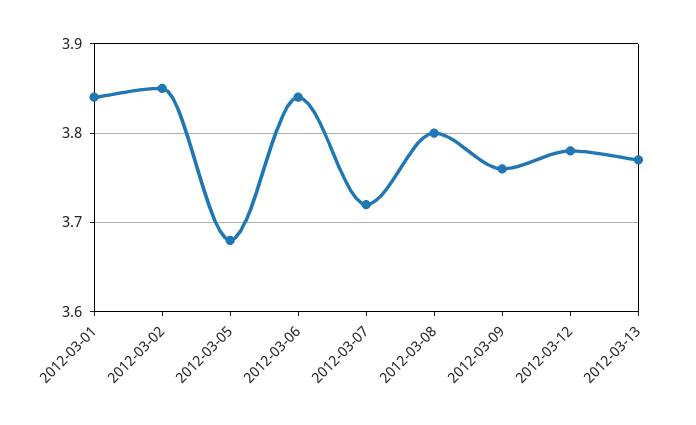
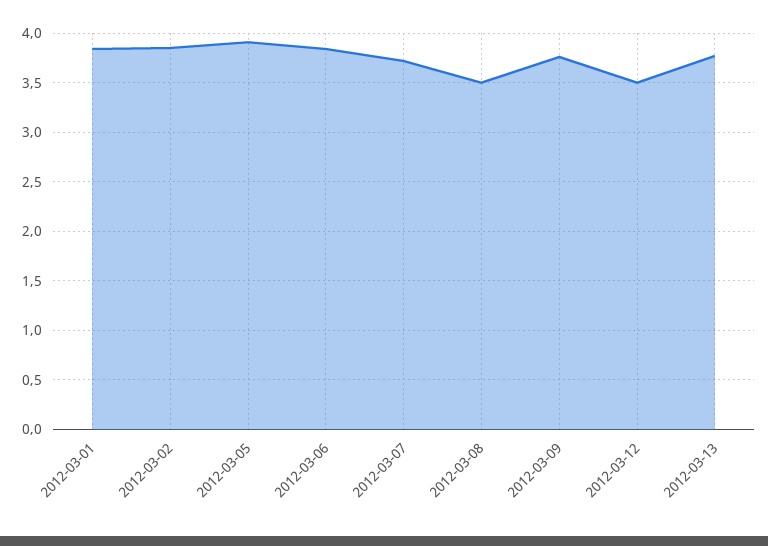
  {
    "2012-03-01": 3.84,
    "2012-03-02": 3.85,
-   "2012-03-05": 3.68,
+   "2012-03-05": 3.9,
    "2012-03-06": 3.84,
    "2012-03-07": 3.72,
-   "2012-03-08": 3.8,
+   "2012-03-08": 3.5,
    "2012-03-09": 3.76,
-   "2012-03-12": 3.78,
+   "2012-03-12": 3.5,
    "2012-03-13": 3.77
  }

